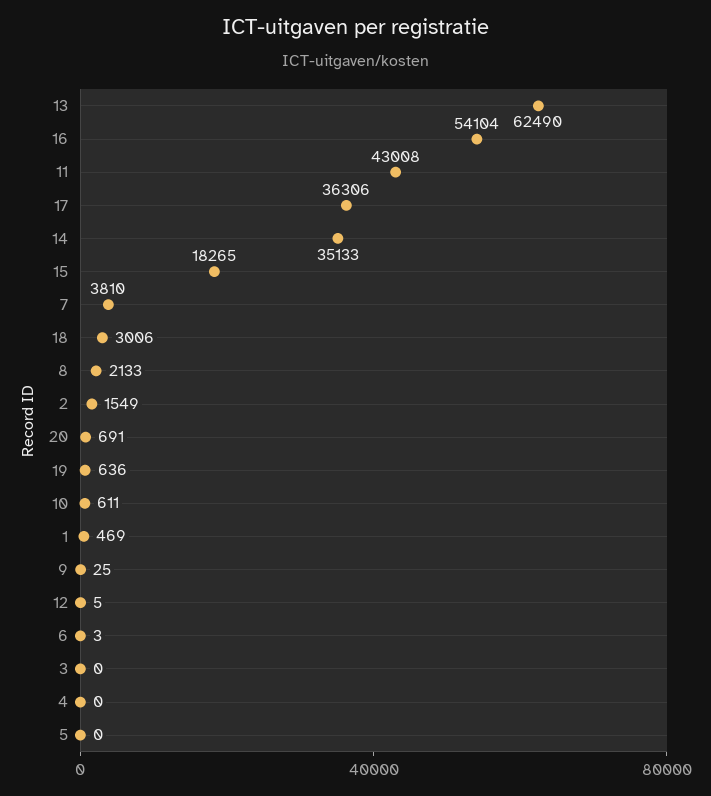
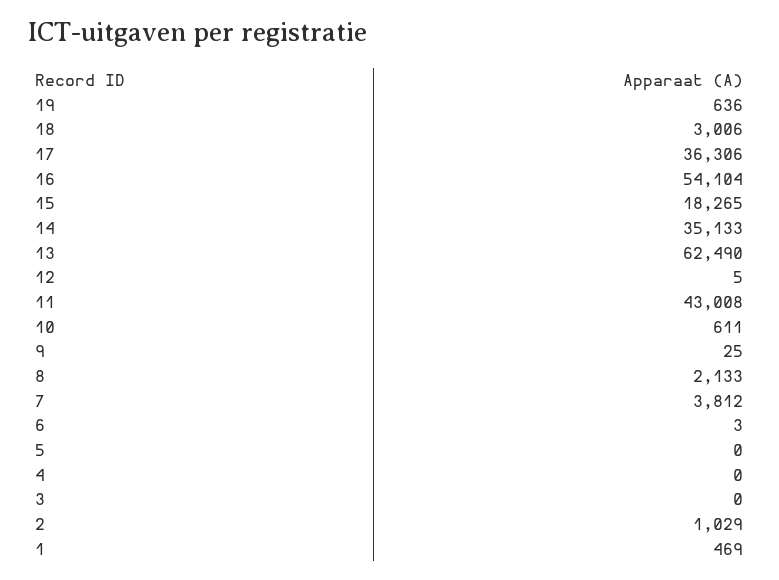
  {
    "13": 62490,
    "16": 54104,
    "11": 43008,
    "17": 36306,
    "14": 35133,
    "15": 18265,
-   "7": 3810,
+   "7": 3812,
    "18": 3006,
    "8": 2133,
-   "2": 1549,
+   "2": 1029,
-   "20": 691,
    "19": 636,
    "10": 611,
    "1": 469,
    "9": 25,
    "12": 5,
    "6": 3,
    "3": 0,
    "4": 0,
    "5": 0
  }

